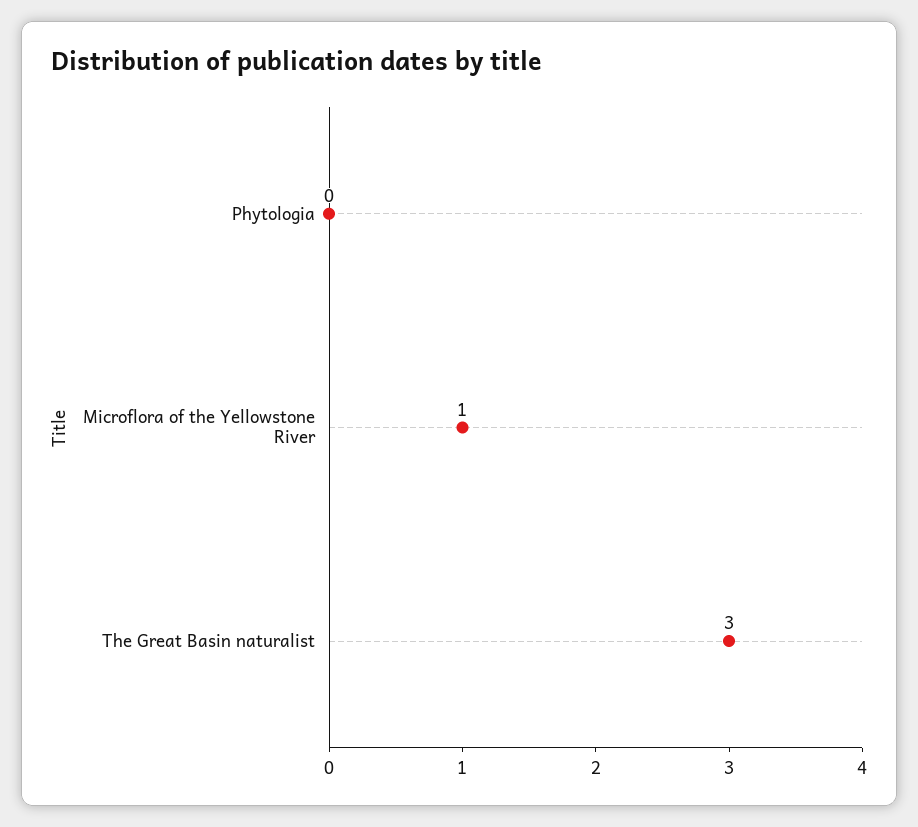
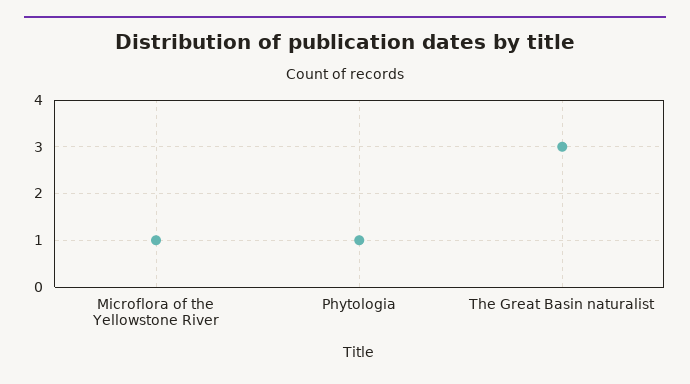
  {
-   "Phytologia": 0,
+   "Phytologia": 1,
    "Microflora of the Yellowstone River": 1,
    "The Great Basin naturalist": 3
  }

